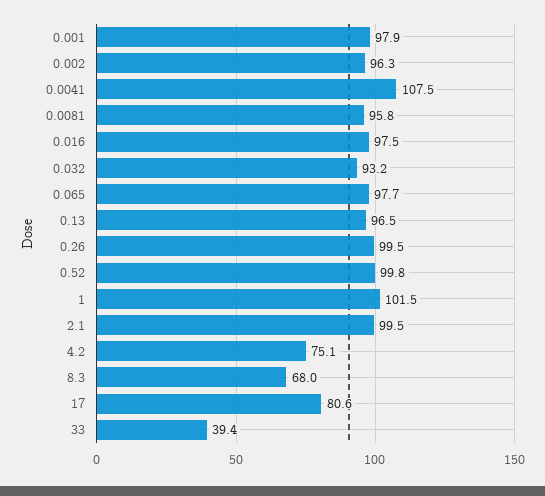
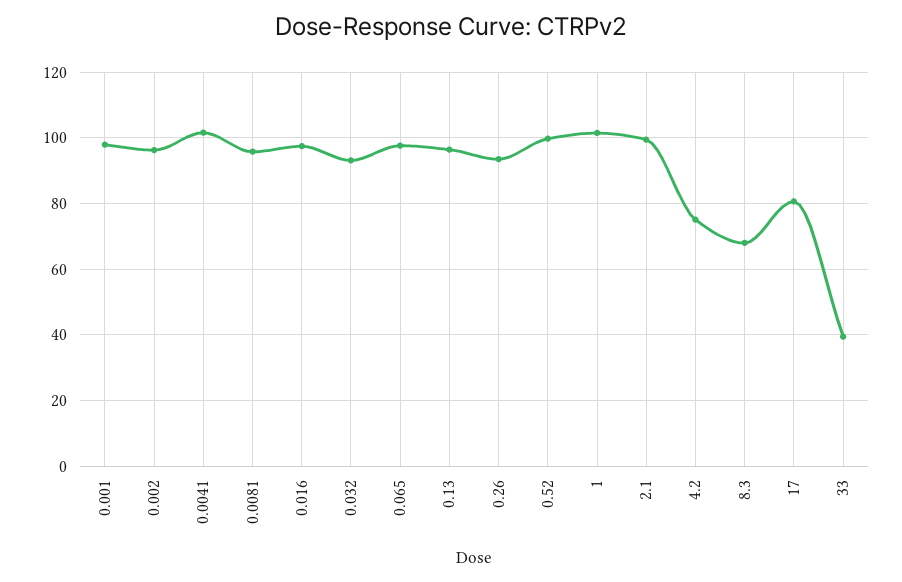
  {
    "0.001": 97.9,
    "0.002": 96.3,
-   "0.0041": 107.5,
+   "0.0041": 102,
    "0.0081": 95.8,
    "0.016": 97.5,
    "0.032": 93.2,
    "0.065": 97.7,
    "0.13": 96.5,
-   "0.26": 99.5,
+   "0.26": 94,
    "0.52": 99.8,
    "1": 101.5,
    "2.1": 99.5,
    "4.2": 75.1,
    "8.3": 68,
    "17": 80.6,
    "33": 39.4
  }

